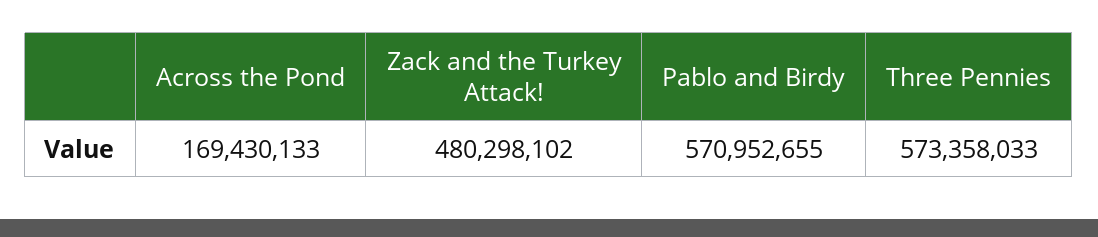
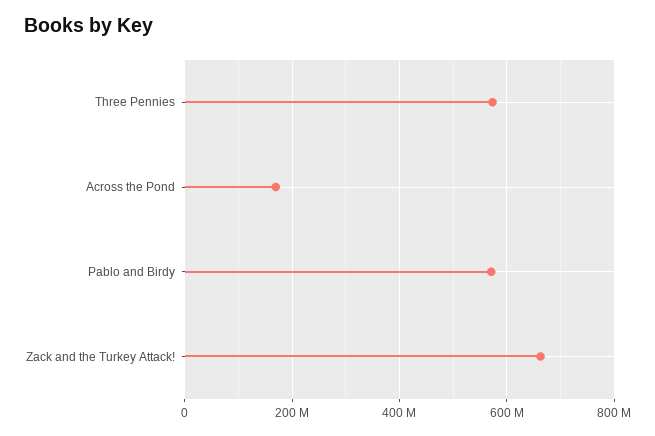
  {
    "Across the Pond": 169430133,
-   "Zack and the Turkey Attack!": 480298102,
+   "Zack and the Turkey Attack!": 660000000,
    "Pablo and Birdy": 570952655,
    "Three Pennies": 573358033
  }

